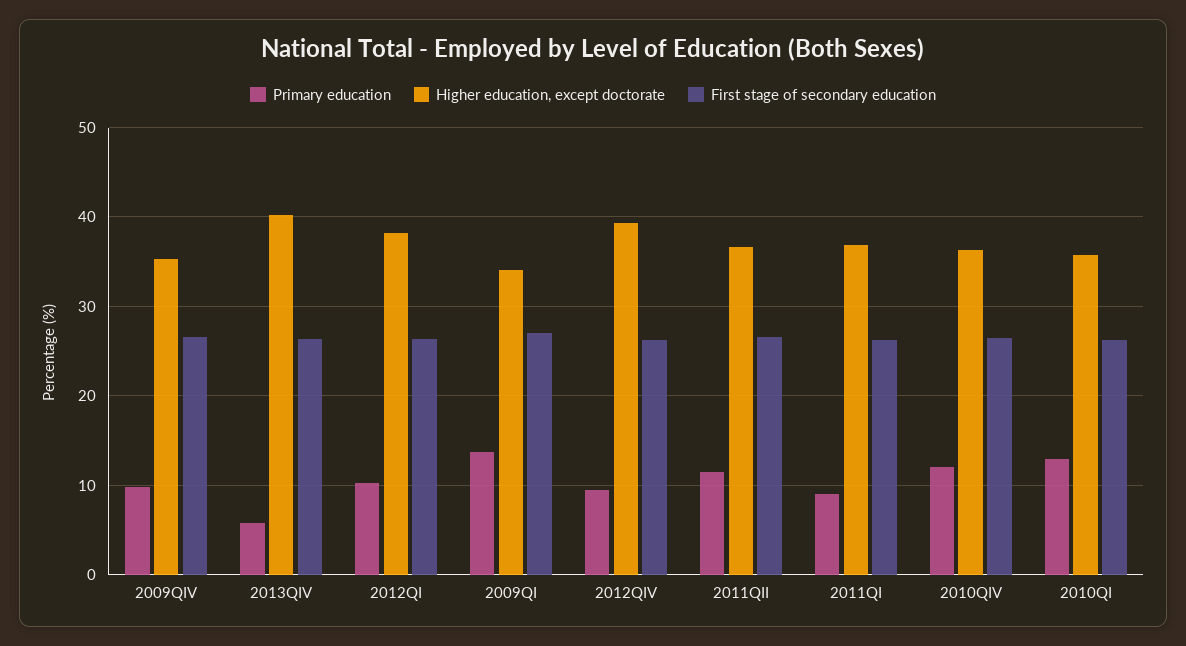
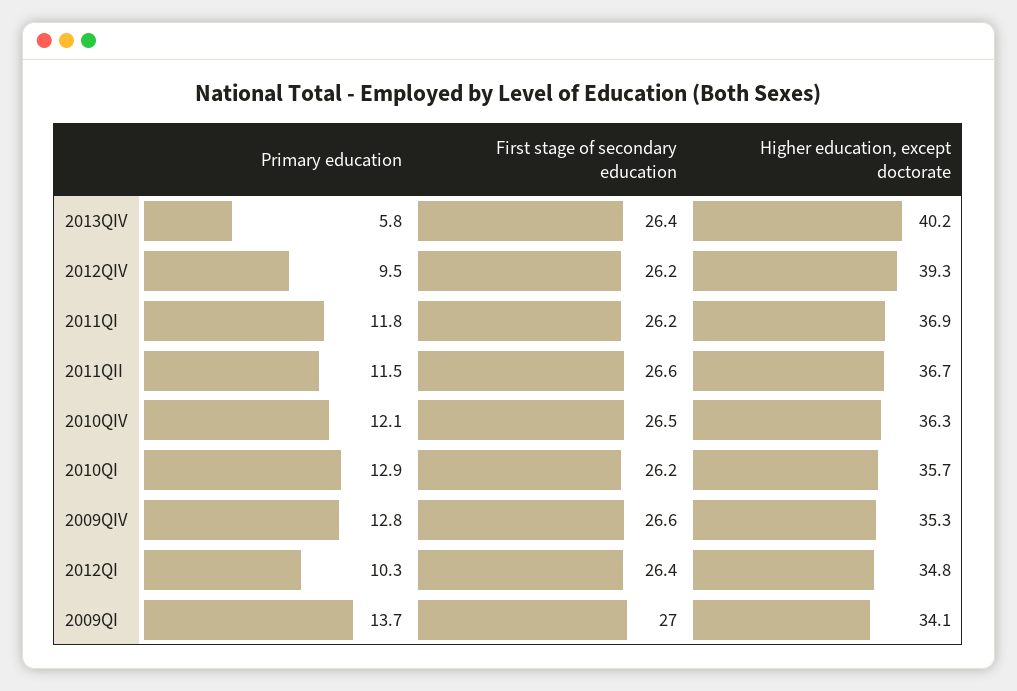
  {
    "Primary education": {
-     "2009QIV": 10,
+     "2009QIV": 12.8,
      "2013QIV": 5.8,
      "2012QI": 10.3,
      "2009QI": 13.7,
      "2012QIV": 9.5,
      "2011QII": 11.5,
-     "2011QI": 9,
+     "2011QI": 11.8,
      "2010QIV": 12.1,
      "2010QI": 12.9
    },
    "Higher education, except doctorate": {
      "2009QIV": 35.3,
      "2013QIV": 40.2,
-     "2012QI": 38,
+     "2012QI": 34.8,
      "2009QI": 34.1,
      "2012QIV": 39.3,
      "2011QII": 36.7,
      "2011QI": 36.9,
      "2010QIV": 36.3,
      "2010QI": 35.7
    },
    "First stage of secondary education": {
      "2009QIV": 26.6,
      "2013QIV": 26.4,
      "2012QI": 26.4,
      "2009QI": 27,
      "2012QIV": 26.2,
      "2011QII": 26.6,
      "2011QI": 26.2,
      "2010QIV": 26.5,
      "2010QI": 26.2
    }
  }

